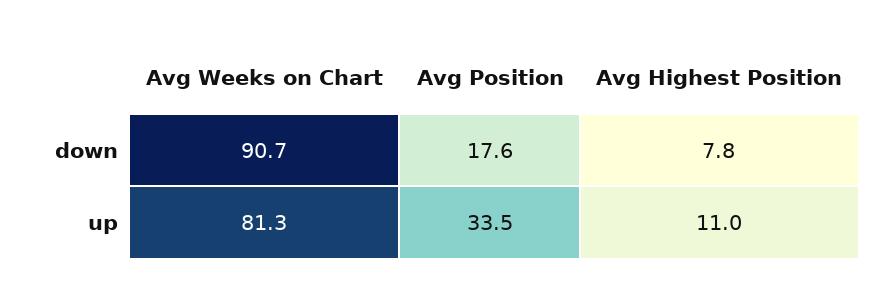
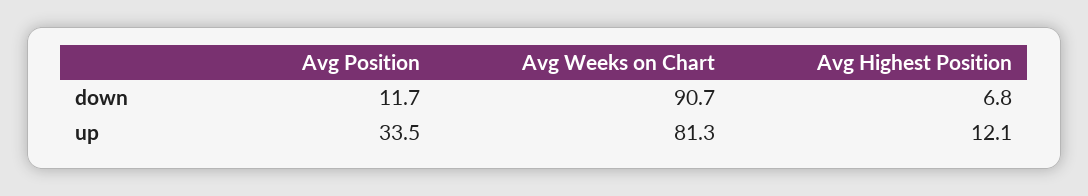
  {
    "Avg Weeks on Chart": {
      "down": 90.7,
      "up": 81.3
    },
    "Avg Position": {
-     "down": 17.6,
+     "down": 11.7,
      "up": 33.5
    },
    "Avg Highest Position": {
-     "down": 7.8,
+     "down": 6.8,
-     "up": 11
+     "up": 12.1
    }
  }

